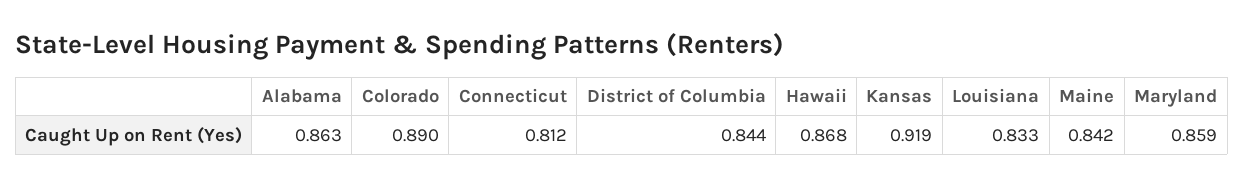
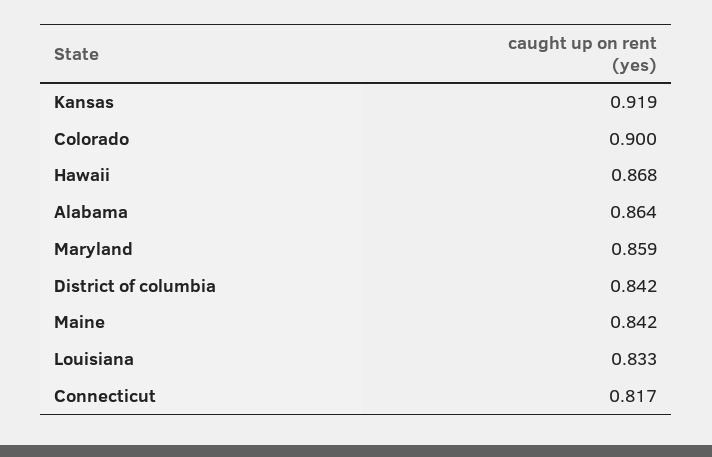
  {
-   "Alabama": 0.863,
+   "Alabama": 0.864,
-   "Colorado": 0.89,
+   "Colorado": 0.9,
-   "Connecticut": 0.812,
+   "Connecticut": 0.817,
-   "District of Columbia": 0.844,
+   "District of Columbia": 0.842,
    "Hawaii": 0.868,
    "Kansas": 0.919,
    "Louisiana": 0.833,
    "Maine": 0.842,
    "Maryland": 0.859
  }

